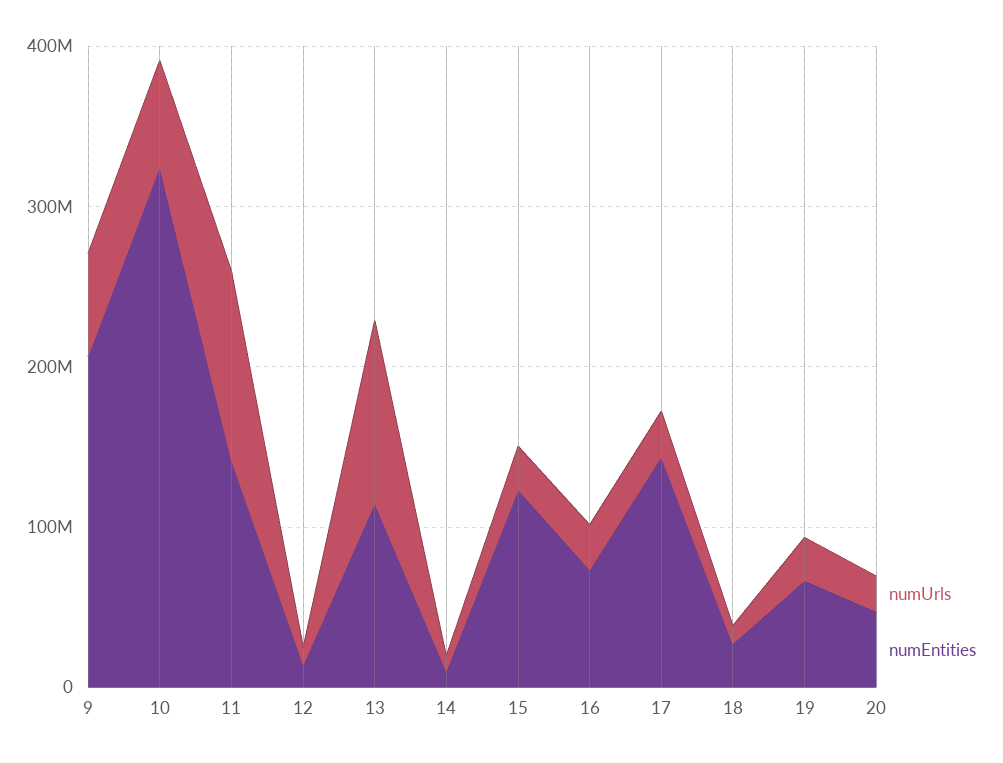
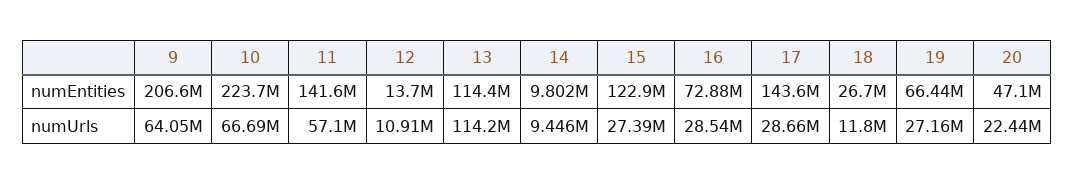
  {
    "numUrls": {
      "9": 64050000,
      "10": 66690000,
-     "11": 120000000,
+     "11": 57100000,
      "12": 10910000,
      "13": 114200000,
      "14": 9446000,
      "15": 27390000,
      "16": 28540000,
      "17": 28660000,
      "18": 11800000,
      "19": 27160000,
      "20": 22440000
    },
    "numEntities": {
      "9": 206600000,
-     "10": 320000000,
+     "10": 223700000,
      "11": 141600000,
      "12": 13700000,
      "13": 114400000,
      "14": 9802000,
      "15": 122900000,
      "16": 72880000,
      "17": 143600000,
      "18": 26700000,
      "19": 66440000,
      "20": 47100000
    }
  }

